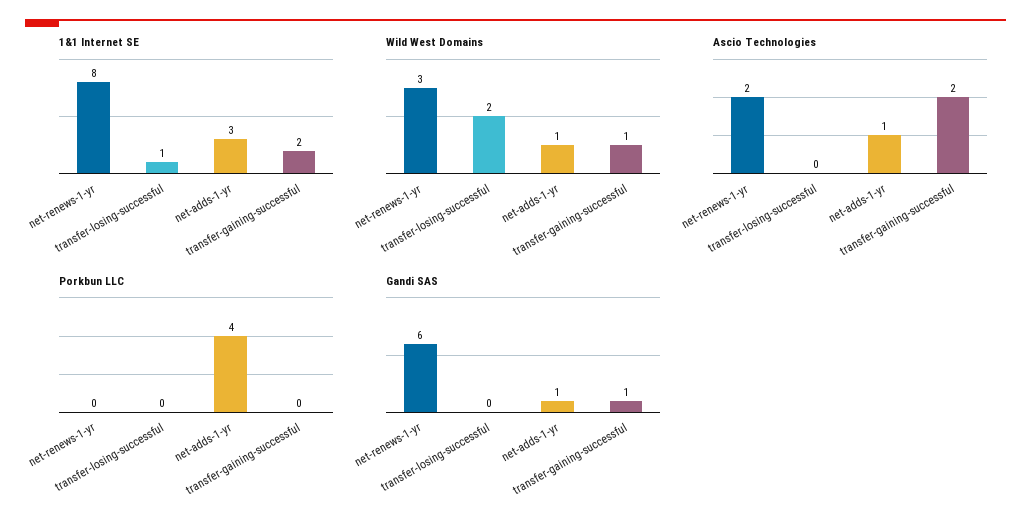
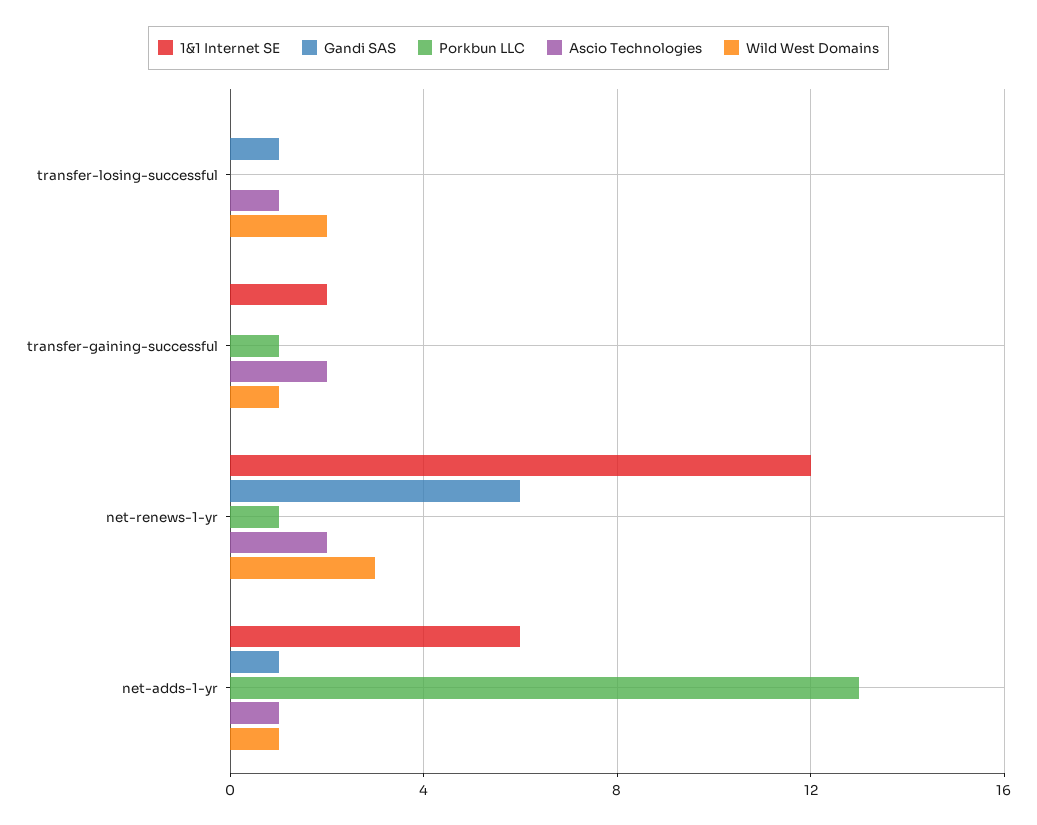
  {
    "1&1 Internet SE": {
-     "net-renews-1-yr": 8,
+     "net-renews-1-yr": 12,
-     "transfer-losing-successful": 1,
+     "transfer-losing-successful": 0,
-     "net-adds-1-yr": 3,
+     "net-adds-1-yr": 6,
      "transfer-gaining-successful": 2
    },
    "Wild West Domains": {
      "net-renews-1-yr": 3,
      "transfer-losing-successful": 2,
      "net-adds-1-yr": 1,
      "transfer-gaining-successful": 1
    },
    "Ascio Technologies": {
      "net-renews-1-yr": 2,
-     "transfer-losing-successful": 0,
+     "transfer-losing-successful": 1,
      "net-adds-1-yr": 1,
      "transfer-gaining-successful": 2
    },
    "Porkbun LLC": {
-     "net-renews-1-yr": 0,
+     "net-renews-1-yr": 1,
      "transfer-losing-successful": 0,
-     "net-adds-1-yr": 4,
+     "net-adds-1-yr": 13,
-     "transfer-gaining-successful": 0
+     "transfer-gaining-successful": 1
    },
    "Gandi SAS": {
      "net-renews-1-yr": 6,
-     "transfer-losing-successful": 0,
+     "transfer-losing-successful": 1,
      "net-adds-1-yr": 1,
-     "transfer-gaining-successful": 1
+     "transfer-gaining-successful": 0
    }
  }

